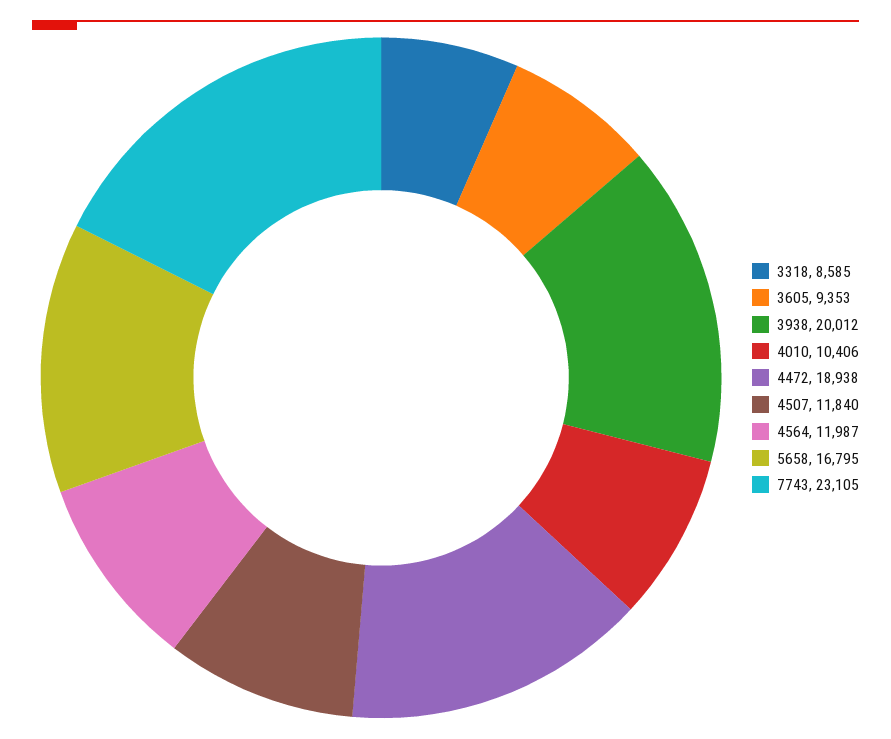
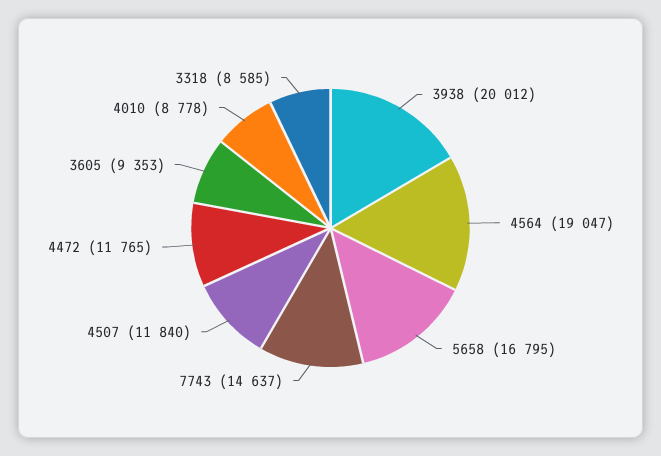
  {
    "3318": 8585,
    "3605": 9353,
    "3938": 20012,
-   "4010": 10406,
+   "4010": 8778,
-   "4472": 18938,
+   "4472": 11765,
    "4507": 11840,
-   "4564": 11987,
+   "4564": 19047,
    "5658": 16795,
-   "7743": 23105
+   "7743": 14637
  }

